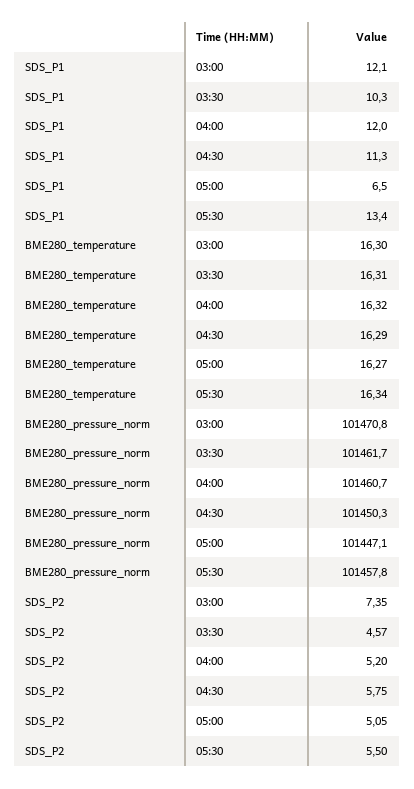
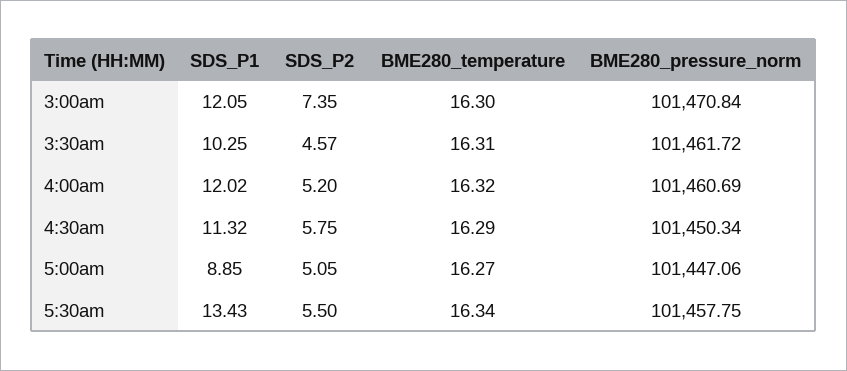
  {
    "SDS_P1": {
      "03:00": 12.05,
      "03:30": 10.25,
      "04:00": 12.02,
      "04:30": 11.32,
-     "05:00": 6.5,
+     "05:00": 8.85,
      "05:30": 13.43
    },
    "BME280_temperature": {
      "03:00": 16.3,
      "03:30": 16.31,
      "04:00": 16.32,
      "04:30": 16.29,
      "05:00": 16.27,
      "05:30": 16.34
    },
    "BME280_pressure_norm": {
      "03:00": 101470.84,
      "03:30": 101461.72,
      "04:00": 101460.69,
      "04:30": 101450.34,
      "05:00": 101447.06,
      "05:30": 101457.75
    },
    "SDS_P2": {
      "03:00": 7.35,
      "03:30": 4.57,
      "04:00": 5.2,
      "04:30": 5.75,
      "05:00": 5.05,
      "05:30": 5.5
    }
  }

